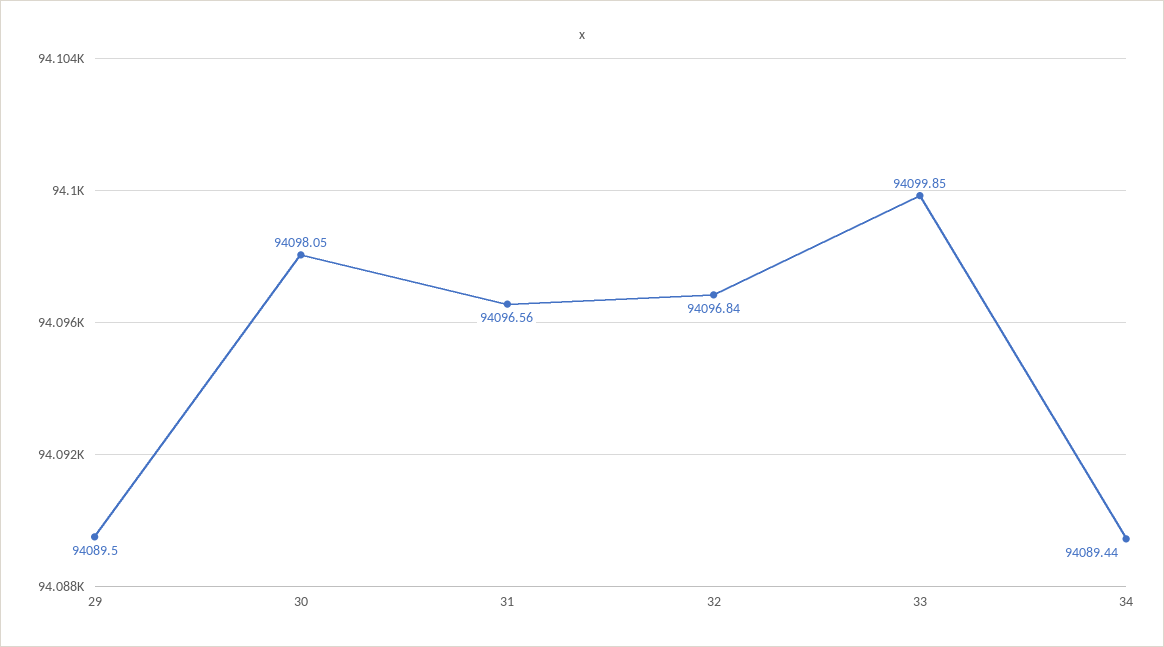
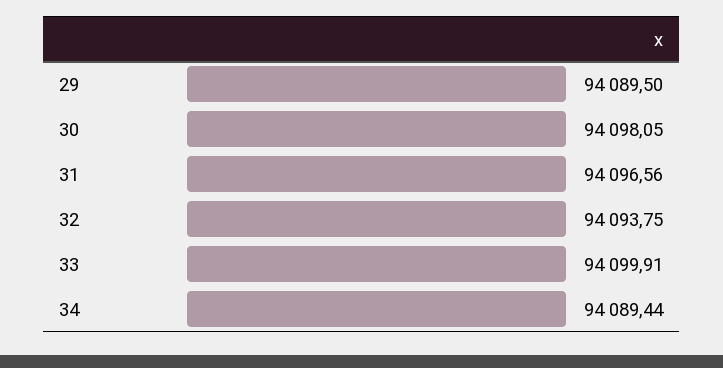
  {
    "29": 94089.5,
    "30": 94098.05,
    "31": 94096.56,
-   "32": 94096.84,
+   "32": 94093.75,
-   "33": 94099.85,
+   "33": 94099.91,
    "34": 94089.44
  }

